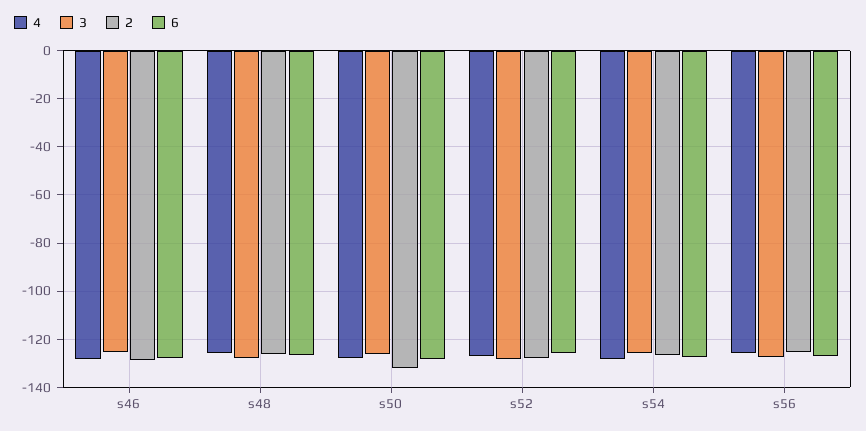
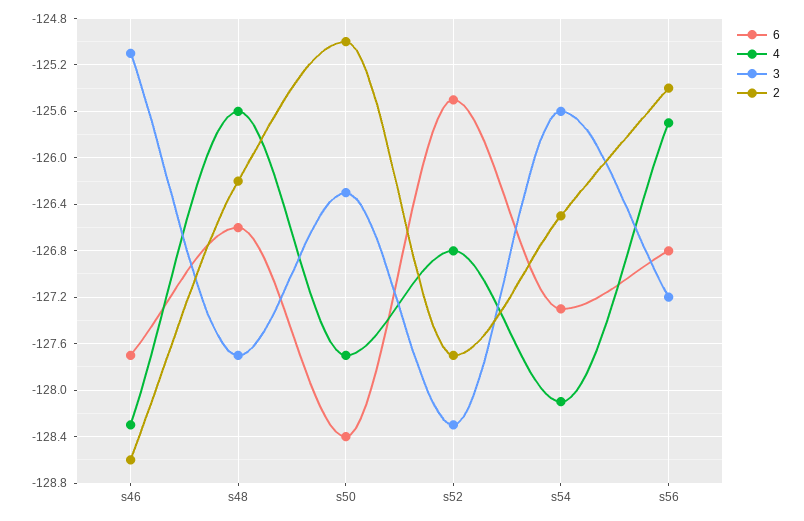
  {
    "4": {
      "s46": -128.3,
      "s48": -125.6,
      "s50": -127.7,
      "s52": -126.8,
      "s54": -128.1,
      "s56": -125.7
    },
    "3": {
      "s46": -125.1,
      "s48": -127.7,
      "s50": -126.3,
      "s52": -128.3,
      "s54": -125.6,
      "s56": -127.2
    },
    "2": {
      "s46": -128.6,
      "s48": -126.2,
-     "s50": -132.5,
+     "s50": -125,
      "s52": -127.7,
      "s54": -126.5,
      "s56": -125.4
    },
    "6": {
      "s46": -127.7,
      "s48": -126.6,
      "s50": -128.4,
      "s52": -125.5,
      "s54": -127.3,
      "s56": -126.8
    }
  }

